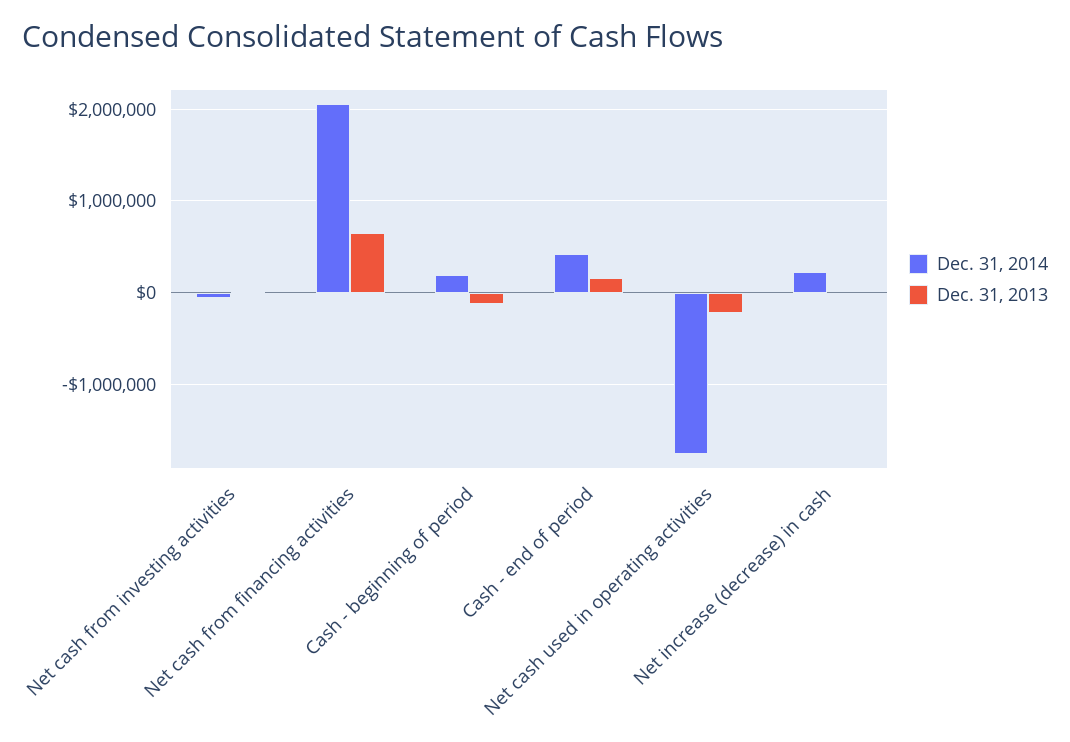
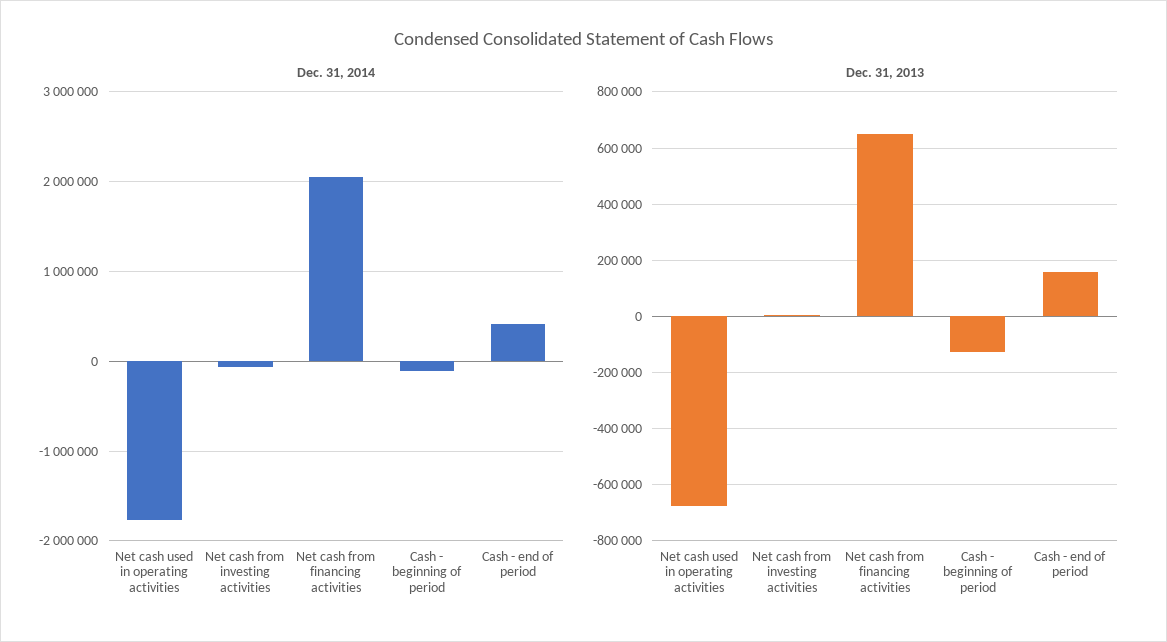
  {
    "Dec. 31, 2014": {
      "Net cash from investing activities": -100000,
      "Net cash from financing activities": 2100000,
-     "Cash - beginning of period": 200000,
+     "Cash - beginning of period": -100000,
      "Cash - end of period": 400000,
-     "Net cash used in operating activities": -1800000,
+     "Net cash used in operating activities": -1800000
-     "Net increase (decrease) in cash": 200000
    },
    "Dec. 31, 2013": {
      "Net cash from investing activities": 0,
      "Net cash from financing activities": 650000,
      "Cash - beginning of period": -125000,
      "Cash - end of period": 150000,
-     "Net cash used in operating activities": -200000,
+     "Net cash used in operating activities": -675000
-     "Net increase (decrease) in cash": 0
    }
  }

